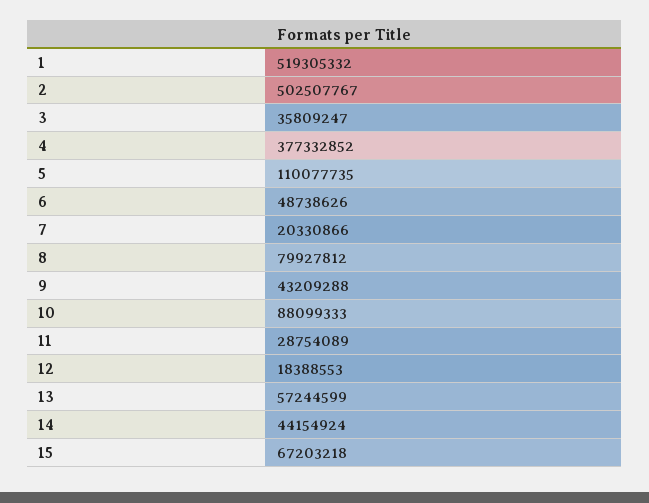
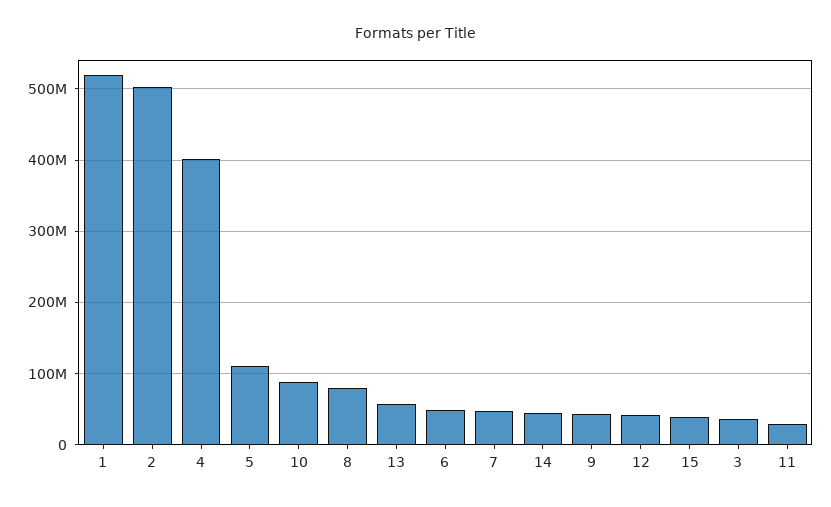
  {
    "1": 519305332,
    "2": 502507767,
    "3": 35809247,
-   "4": 377332852,
+   "4": 400000000,
    "5": 110077735,
    "6": 48738626,
-   "7": 20330866,
+   "7": 50000000,
    "8": 79927812,
    "9": 43209288,
    "10": 88099333,
    "11": 28754089,
-   "12": 18388553,
+   "12": 40000000,
    "13": 57244599,
    "14": 44154924,
-   "15": 67203218
+   "15": 40000000
  }

